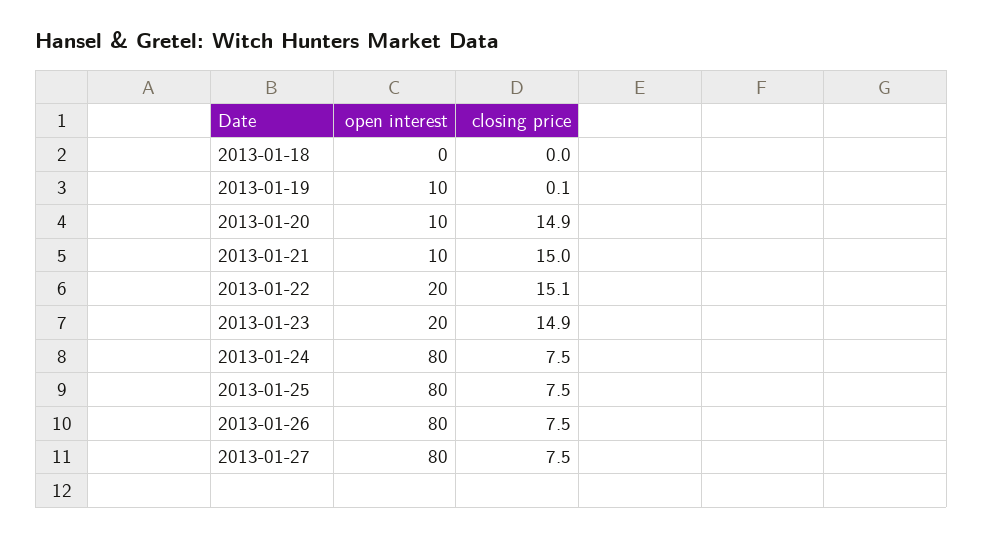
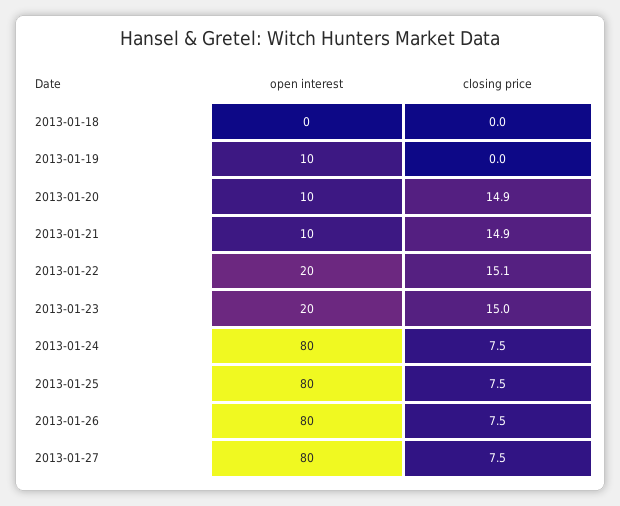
  {
    "open interest": {
      "2013-01-18": 0,
      "2013-01-19": 10,
      "2013-01-20": 10,
      "2013-01-21": 10,
      "2013-01-22": 20,
      "2013-01-23": 20,
      "2013-01-24": 80,
      "2013-01-25": 80,
      "2013-01-26": 80,
      "2013-01-27": 80
    },
    "closing price": {
      "2013-01-18": 0,
-     "2013-01-19": 0.1,
+     "2013-01-19": 0,
      "2013-01-20": 14.9,
-     "2013-01-21": 15,
+     "2013-01-21": 14.9,
      "2013-01-22": 15.1,
-     "2013-01-23": 14.9,
+     "2013-01-23": 15,
      "2013-01-24": 7.5,
      "2013-01-25": 7.5,
      "2013-01-26": 7.5,
      "2013-01-27": 7.5
    }
  }

